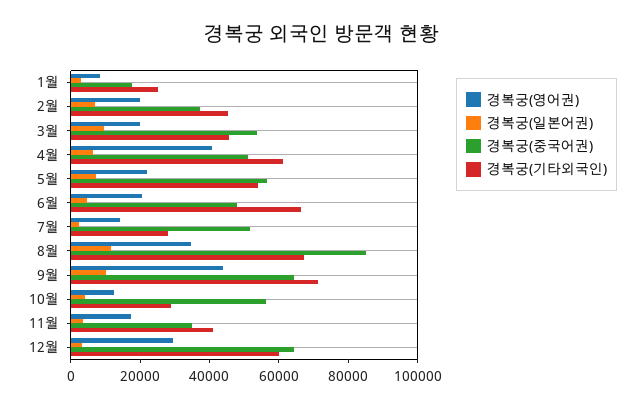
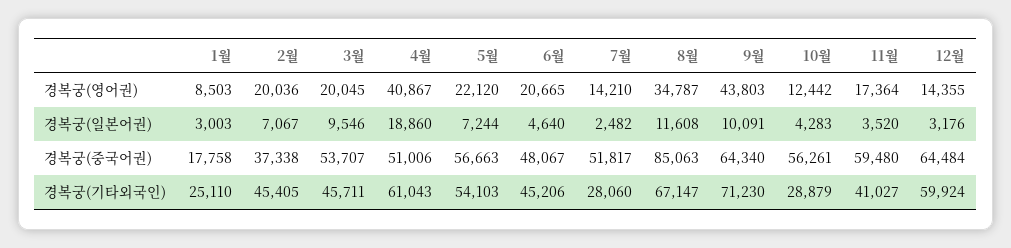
  {
    "경복궁(영어권)": {
      "1월": 8503,
      "2월": 20036,
      "3월": 20045,
      "4월": 40867,
      "5월": 22120,
      "6월": 20665,
      "7월": 14210,
      "8월": 34787,
      "9월": 43803,
      "10월": 12442,
      "11월": 17364,
-     "12월": 30000
+     "12월": 14355
    },
    "경복궁(일본어권)": {
      "1월": 3003,
      "2월": 7067,
      "3월": 9546,
-     "4월": 5000,
+     "4월": 18860,
      "5월": 7244,
      "6월": 4640,
      "7월": 2482,
      "8월": 11608,
      "9월": 10091,
      "10월": 4283,
      "11월": 3520,
      "12월": 3176
    },
    "경복궁(중국어권)": {
      "1월": 17758,
      "2월": 37338,
      "3월": 53707,
      "4월": 51006,
      "5월": 56663,
      "6월": 48067,
      "7월": 51817,
      "8월": 85063,
      "9월": 64340,
      "10월": 56261,
-     "11월": 35000,
+     "11월": 59480,
      "12월": 64484
    },
    "경복궁(기타외국인)": {
      "1월": 25110,
      "2월": 45405,
      "3월": 45711,
      "4월": 61043,
      "5월": 54103,
-     "6월": 65000,
+     "6월": 45206,
      "7월": 28060,
      "8월": 67147,
      "9월": 71230,
      "10월": 28879,
      "11월": 41027,
      "12월": 59924
    }
  }

